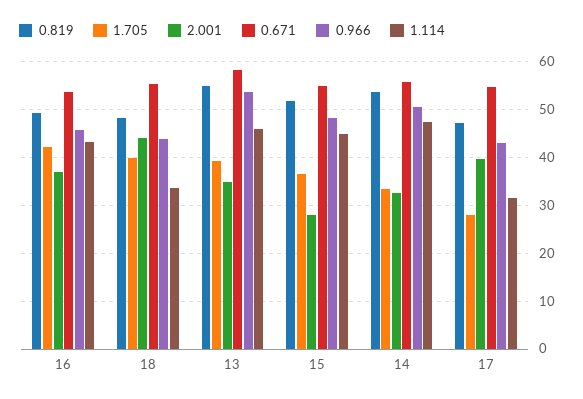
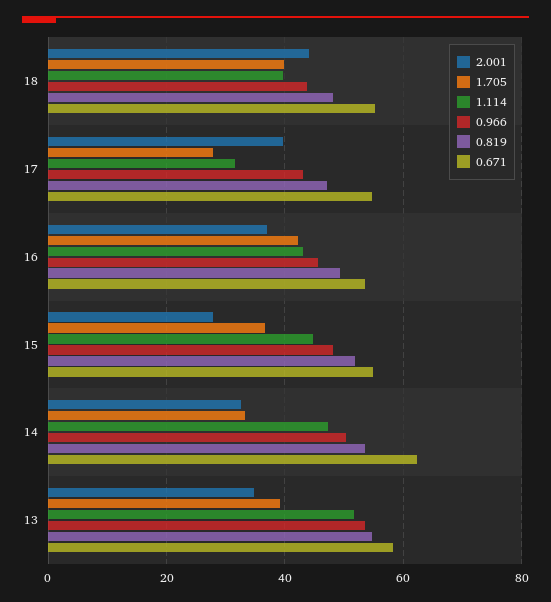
  {
    "0.819": {
      "16": 50,
      "18": 48,
      "13": 54,
      "15": 52,
      "14": 54,
      "17": 48
    },
    "1.705": {
      "16": 42,
      "18": 40,
      "13": 40,
      "15": 36,
      "14": 34,
      "17": 28
    },
    "2.001": {
      "16": 36,
      "18": 44,
      "13": 34,
      "15": 28,
      "14": 32,
      "17": 40
    },
    "0.671": {
      "16": 54,
      "18": 56,
      "13": 58,
      "15": 54,
-     "14": 56,
+     "14": 62,
      "17": 54
    },
    "0.966": {
      "16": 46,
      "18": 44,
      "13": 54,
      "15": 48,
      "14": 50,
      "17": 44
    },
    "1.114": {
      "16": 44,
-     "18": 34,
+     "18": 40,
-     "13": 46,
+     "13": 52,
      "15": 44,
      "14": 48,
      "17": 32
    }
  }

